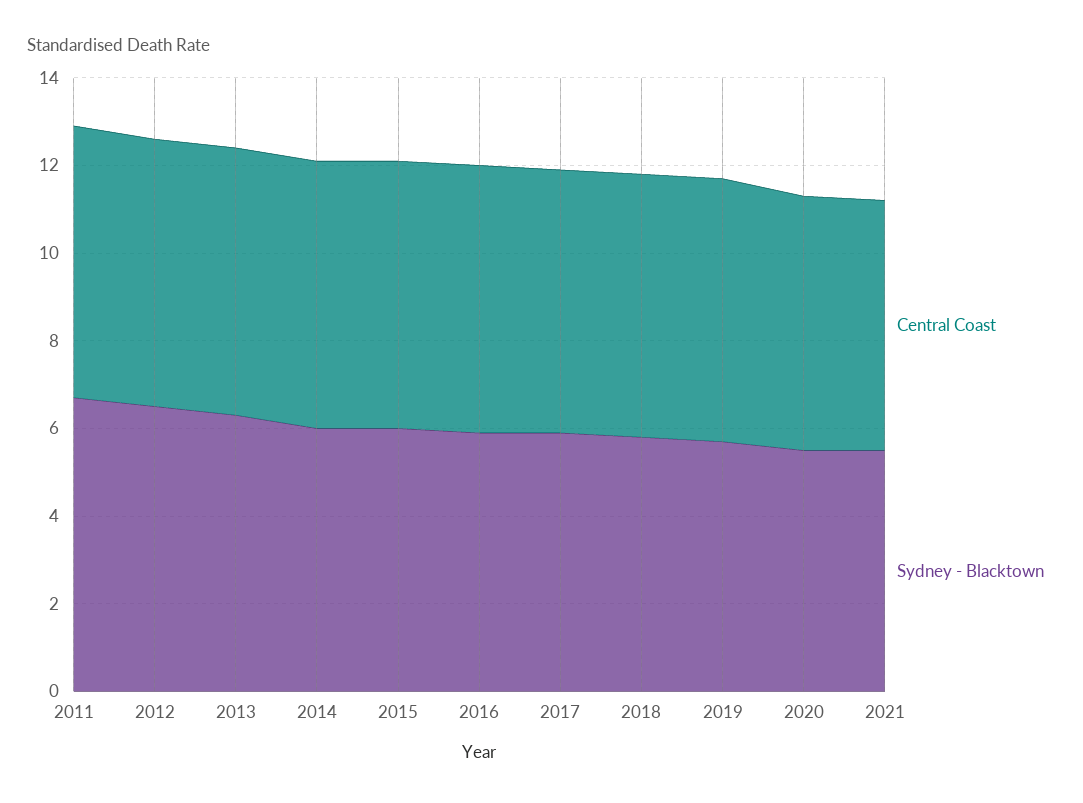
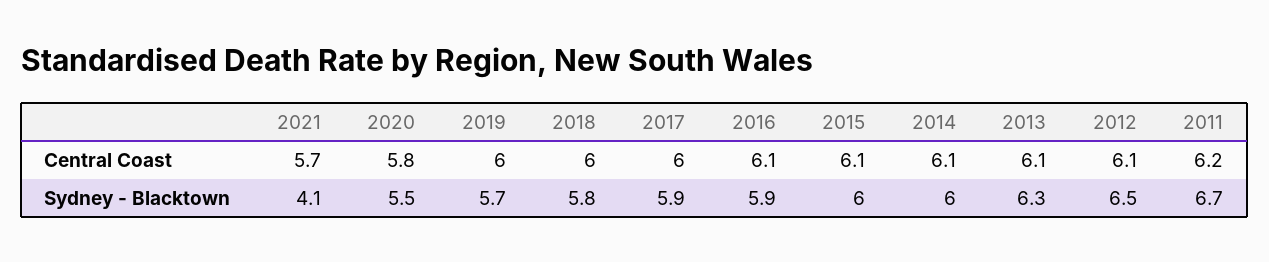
  {
    "Central Coast": {
      "2011": 6.2,
      "2012": 6.1,
      "2013": 6.1,
      "2014": 6.1,
      "2015": 6.1,
      "2016": 6.1,
      "2017": 6,
      "2018": 6,
      "2019": 6,
      "2020": 5.8,
      "2021": 5.7
    },
    "Sydney - Blacktown": {
      "2011": 6.7,
      "2012": 6.5,
      "2013": 6.3,
      "2014": 6,
      "2015": 6,
      "2016": 5.9,
      "2017": 5.9,
      "2018": 5.8,
      "2019": 5.7,
      "2020": 5.5,
-     "2021": 5.5
+     "2021": 4.1
    }
  }

